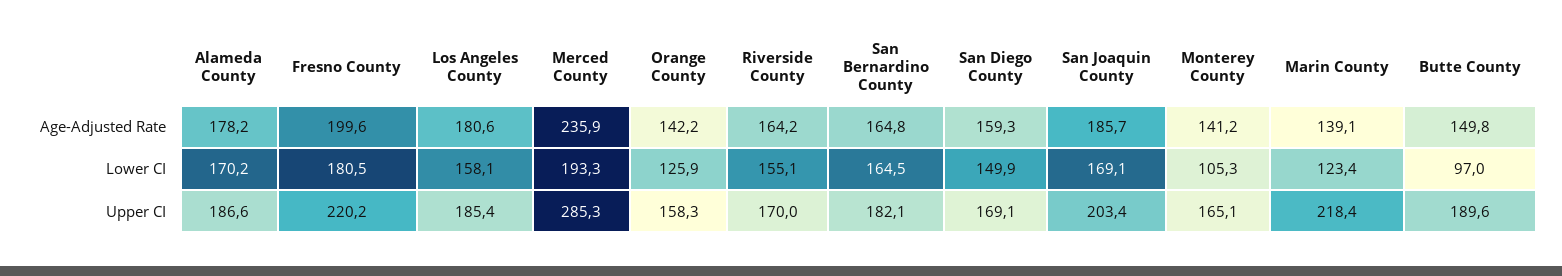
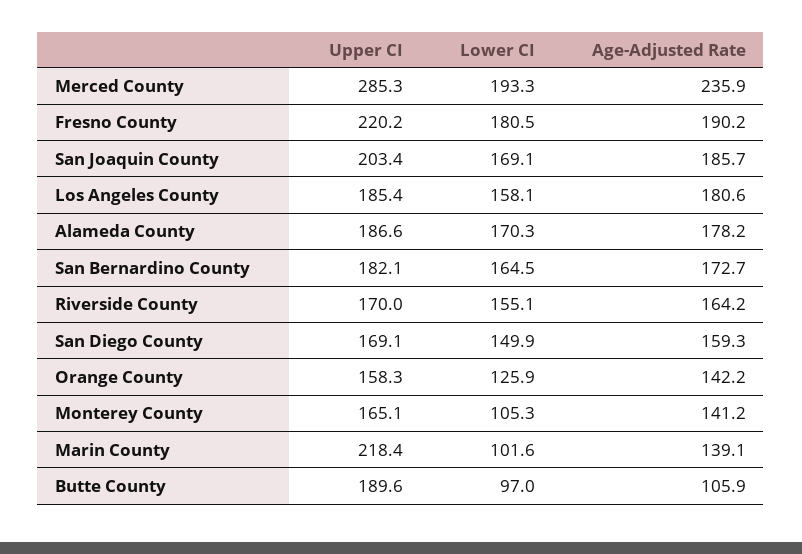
  {
    "Alameda County": {
      "Age-Adjusted Rate": 178.2,
-     "Lower CI": 170.2,
+     "Lower CI": 170.3,
      "Upper CI": 186.6
    },
    "Fresno County": {
-     "Age-Adjusted Rate": 199.6,
+     "Age-Adjusted Rate": 190.2,
      "Lower CI": 180.5,
      "Upper CI": 220.2
    },
    "Los Angeles County": {
      "Age-Adjusted Rate": 180.6,
      "Lower CI": 158.1,
      "Upper CI": 185.4
    },
    "Merced County": {
      "Age-Adjusted Rate": 235.9,
      "Lower CI": 193.3,
      "Upper CI": 285.3
    },
    "Orange County": {
      "Age-Adjusted Rate": 142.2,
      "Lower CI": 125.9,
      "Upper CI": 158.3
    },
    "Riverside County": {
      "Age-Adjusted Rate": 164.2,
      "Lower CI": 155.1,
      "Upper CI": 170
    },
    "San Bernardino County": {
-     "Age-Adjusted Rate": 164.8,
+     "Age-Adjusted Rate": 172.7,
      "Lower CI": 164.5,
      "Upper CI": 182.1
    },
    "San Diego County": {
      "Age-Adjusted Rate": 159.3,
      "Lower CI": 149.9,
      "Upper CI": 169.1
    },
    "San Joaquin County": {
      "Age-Adjusted Rate": 185.7,
      "Lower CI": 169.1,
      "Upper CI": 203.4
    },
    "Monterey County": {
      "Age-Adjusted Rate": 141.2,
      "Lower CI": 105.3,
      "Upper CI": 165.1
    },
    "Marin County": {
      "Age-Adjusted Rate": 139.1,
-     "Lower CI": 123.4,
+     "Lower CI": 101.6,
      "Upper CI": 218.4
    },
    "Butte County": {
-     "Age-Adjusted Rate": 149.8,
+     "Age-Adjusted Rate": 105.9,
      "Lower CI": 97,
      "Upper CI": 189.6
    }
  }

